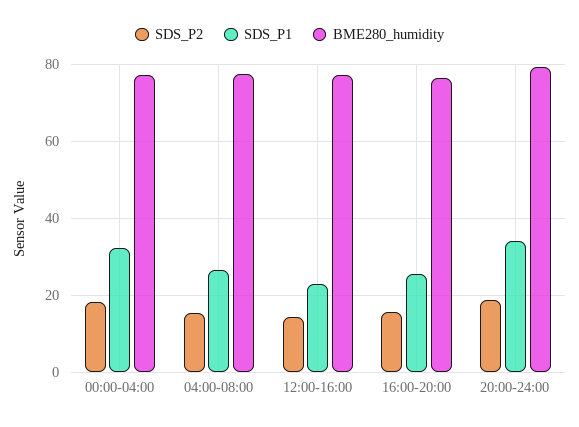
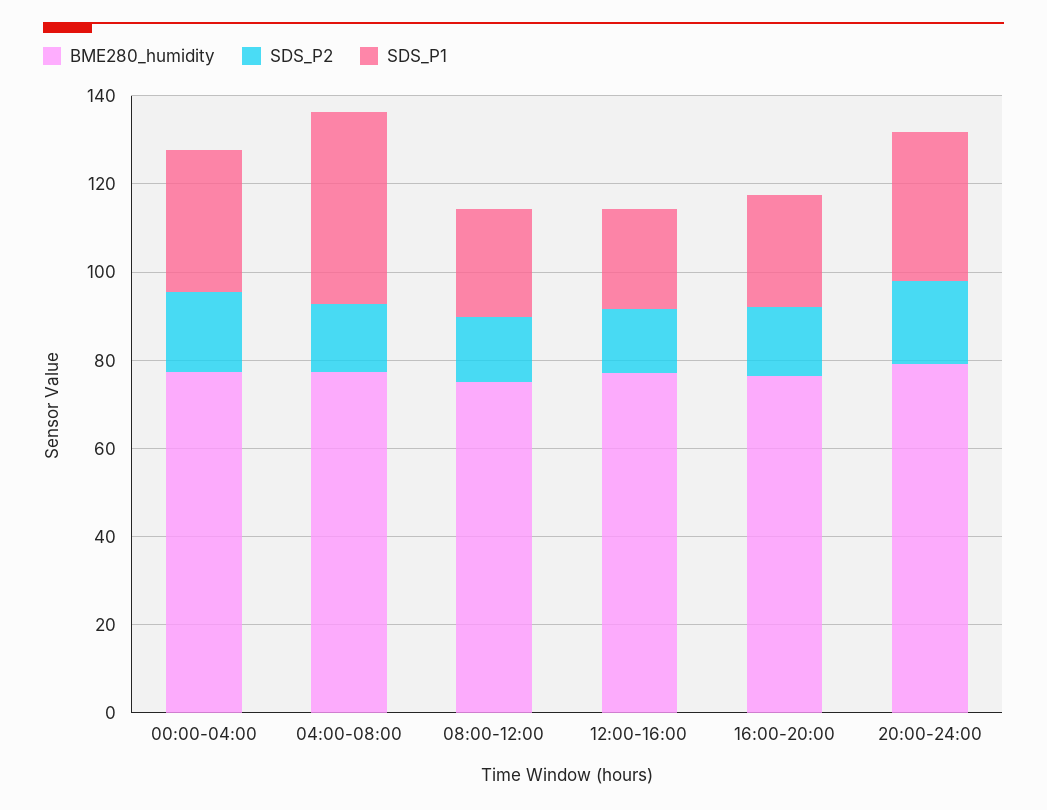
  {
    "SDS_P2": {
      "00:00-04:00": 18,
      "04:00-08:00": 16,
      "12:00-16:00": 14,
      "16:00-20:00": 16,
-     "20:00-24:00": 18
+     "20:00-24:00": 18,
+     "08:00-12:00": 15
    },
    "SDS_P1": {
      "00:00-04:00": 32,
-     "04:00-08:00": 26,
+     "04:00-08:00": 45,
      "12:00-16:00": 22,
      "16:00-20:00": 26,
-     "20:00-24:00": 34
+     "20:00-24:00": 34,
+     "08:00-12:00": 25
    },
    "BME280_humidity": {
      "00:00-04:00": 78,
      "04:00-08:00": 78,
      "12:00-16:00": 78,
      "16:00-20:00": 76,
-     "20:00-24:00": 80
+     "20:00-24:00": 80,
+     "08:00-12:00": 75
    }
  }

